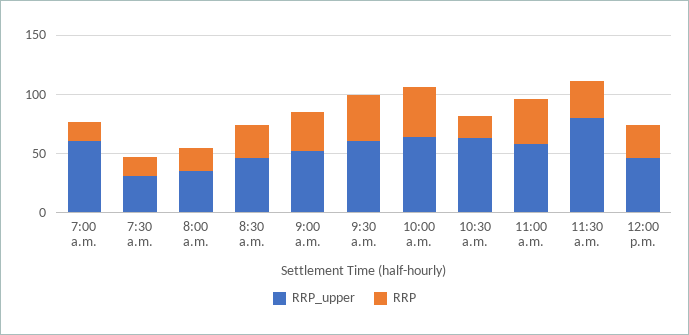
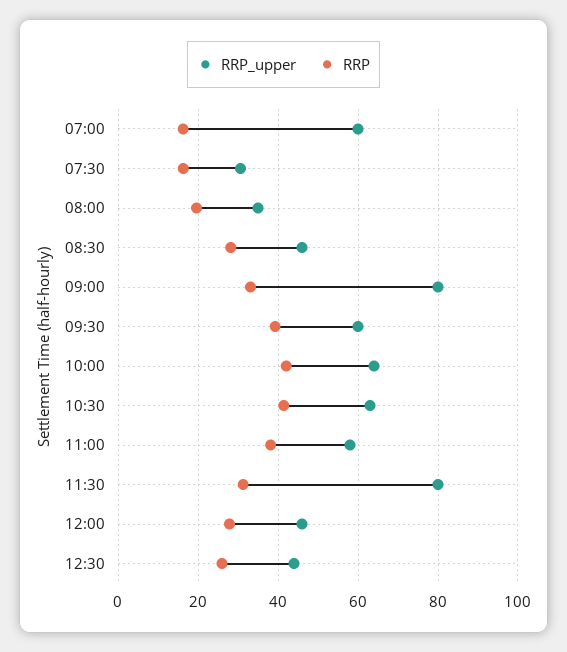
  {
    "RRP_upper": {
      "7:00 a.m.": 60,
      "7:30 a.m.": 30,
      "8:00 a.m.": 36,
      "8:30 a.m.": 46,
-     "9:00 a.m.": 50,
+     "9:00 a.m.": 80,
      "9:30 a.m.": 60,
      "10:00 a.m.": 64,
      "10:30 a.m.": 64,
      "11:00 a.m.": 58,
      "11:30 a.m.": 80,
-     "12:00 p.m.": 46
+     "12:00 p.m.": 46,
+     "12:30": 44
    },
    "RRP": {
      "7:00 a.m.": 16,
      "7:30 a.m.": 16,
      "8:00 a.m.": 20,
      "8:30 a.m.": 28,
      "9:00 a.m.": 34,
      "9:30 a.m.": 40,
      "10:00 a.m.": 42,
-     "10:30 a.m.": 20,
+     "10:30 a.m.": 42,
      "11:00 a.m.": 38,
      "11:30 a.m.": 32,
-     "12:00 p.m.": 28
+     "12:00 p.m.": 28,
+     "12:30": 26
    }
  }

